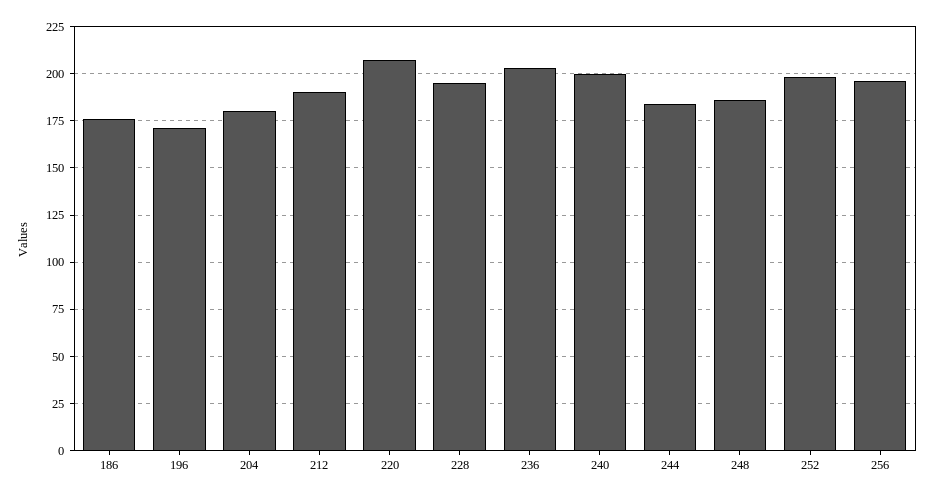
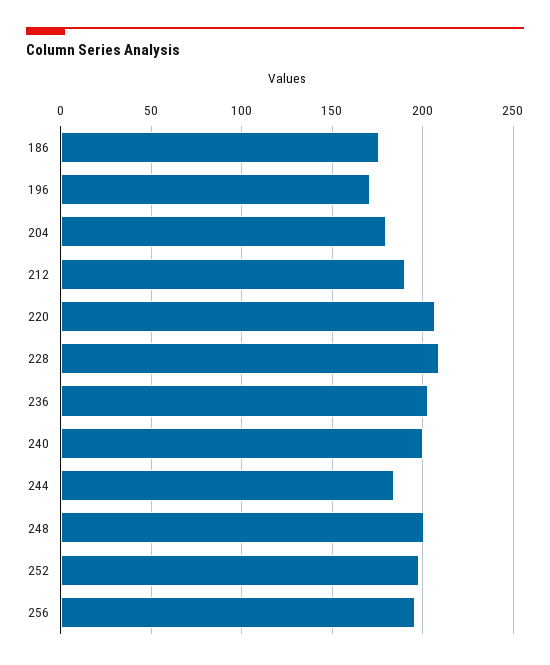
  {
    "186": 175,
    "196": 170,
    "204": 180,
    "212": 190,
    "220": 205,
-   "228": 195,
+   "228": 210,
    "236": 205,
    "240": 200,
    "244": 185,
-   "248": 185,
+   "248": 200,
    "252": 200,
    "256": 195
  }

